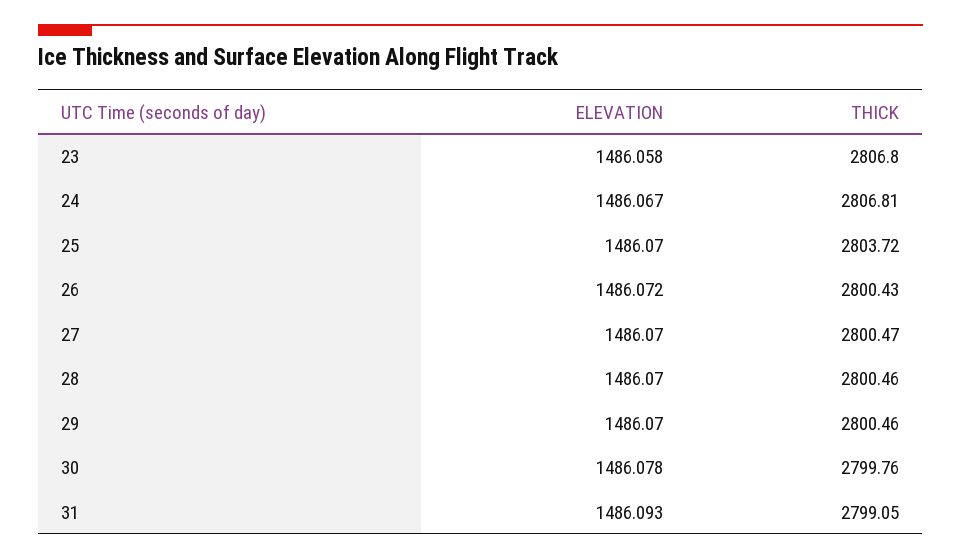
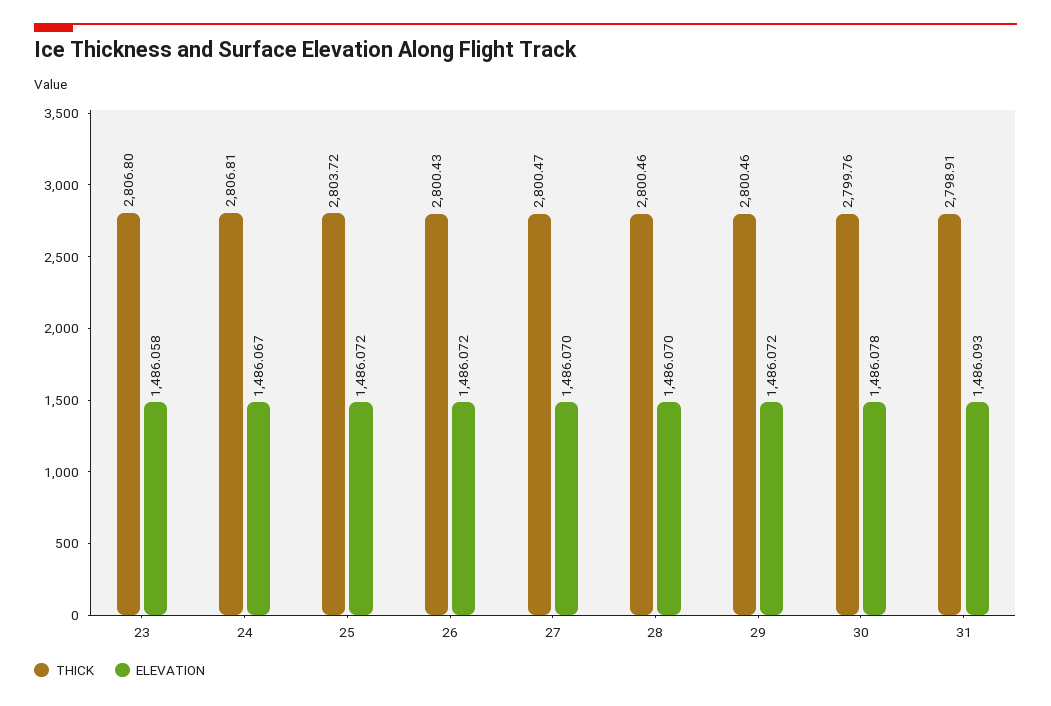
  {
    "ELEVATION": {
      "23": 1486.058,
      "24": 1486.067,
-     "25": 1486.07,
+     "25": 1486.072,
      "26": 1486.072,
      "27": 1486.07,
      "28": 1486.07,
-     "29": 1486.07,
+     "29": 1486.072,
      "30": 1486.078,
      "31": 1486.093
    },
    "THICK": {
      "23": 2806.8,
      "24": 2806.81,
      "25": 2803.72,
      "26": 2800.43,
      "27": 2800.47,
      "28": 2800.46,
      "29": 2800.46,
      "30": 2799.76,
-     "31": 2799.05
+     "31": 2798.91
    }
  }

